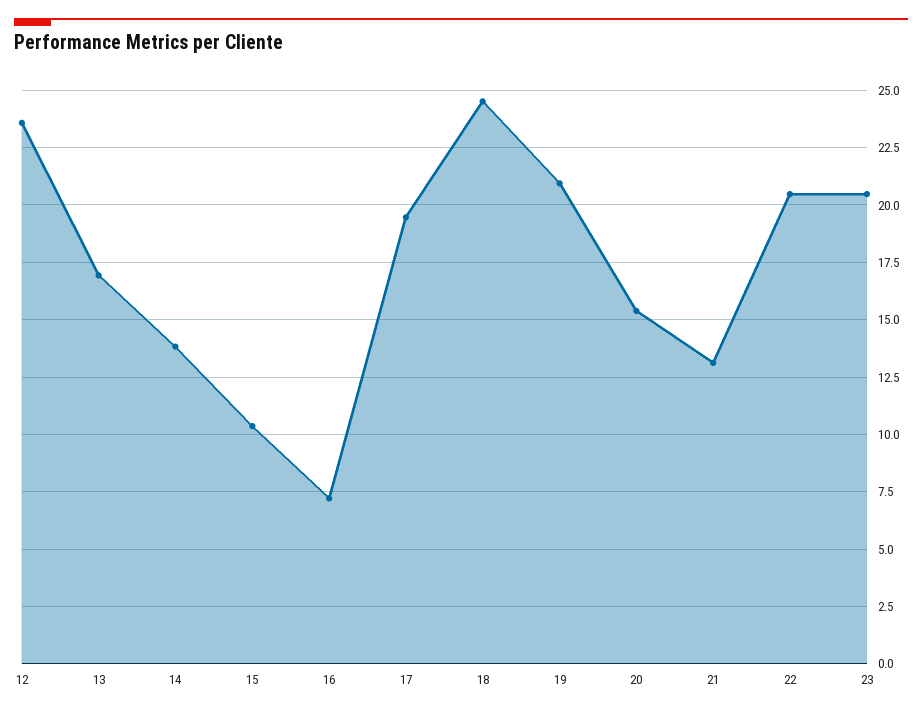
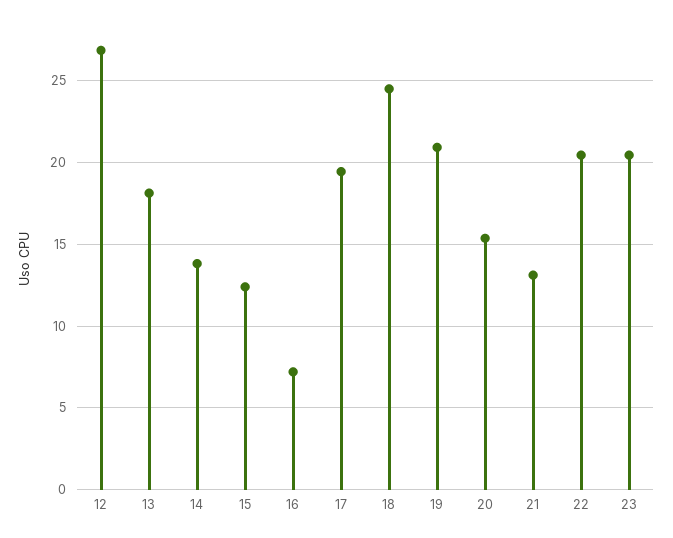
  {
-   "12": 23.5,
+   "12": 27,
-   "13": 17,
+   "13": 18,
    "14": 14,
-   "15": 10.5,
+   "15": 12.5,
    "16": 7,
    "17": 19.5,
    "18": 24.5,
    "19": 21,
    "20": 15.5,
    "21": 13,
    "22": 20.5,
    "23": 20.5
  }

